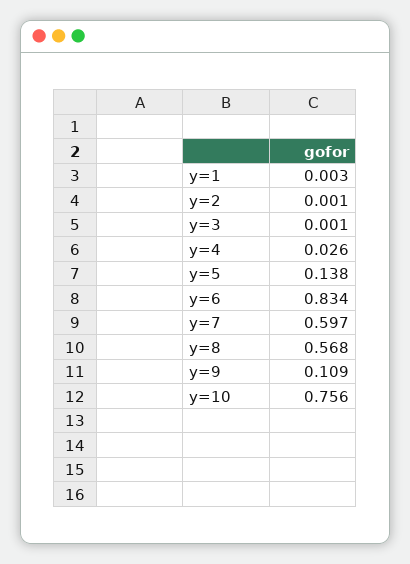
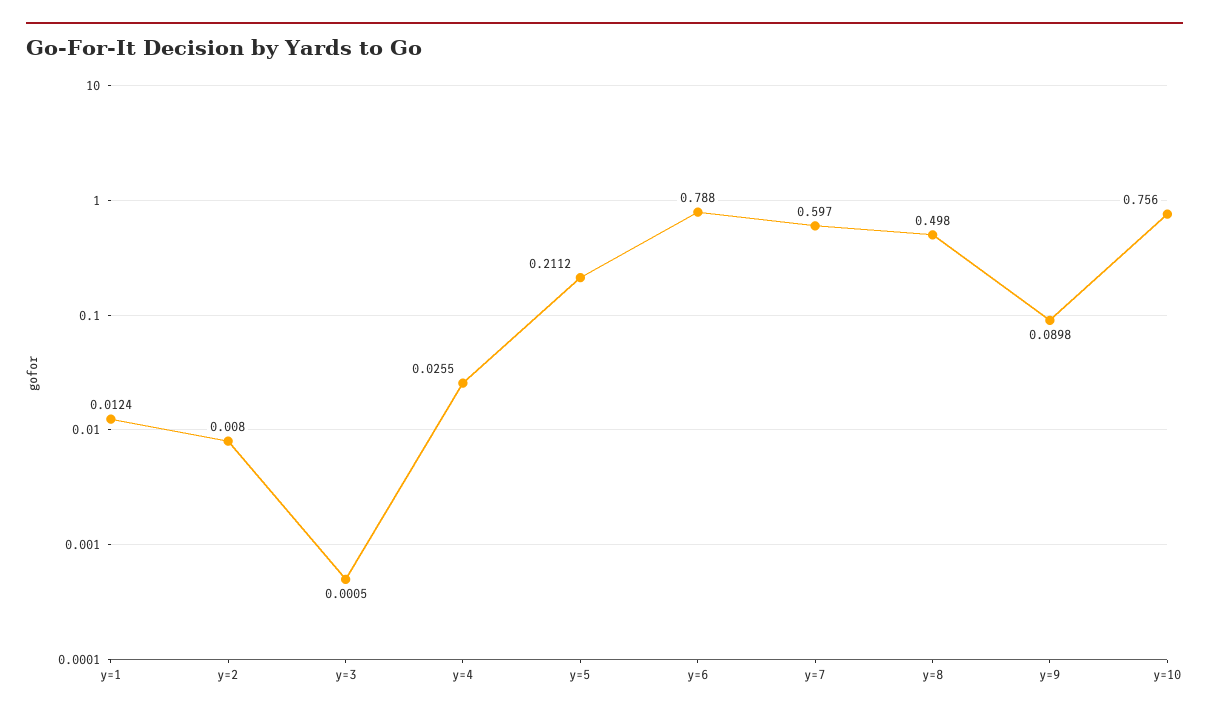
  {
-   "y=1": 0.003,
+   "y=1": 0.0124,
-   "y=2": 0.001,
+   "y=2": 0.008,
    "y=3": 0.0005,
    "y=4": 0.0255,
-   "y=5": 0.138,
+   "y=5": 0.2112,
-   "y=6": 0.834,
+   "y=6": 0.788,
    "y=7": 0.597,
-   "y=8": 0.568,
+   "y=8": 0.498,
-   "y=9": 0.109,
+   "y=9": 0.0898,
    "y=10": 0.756
  }

